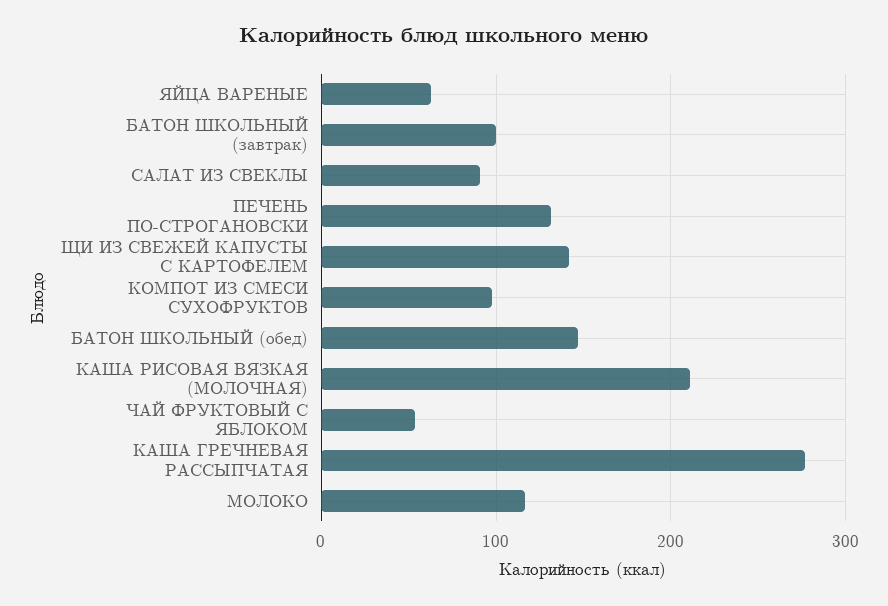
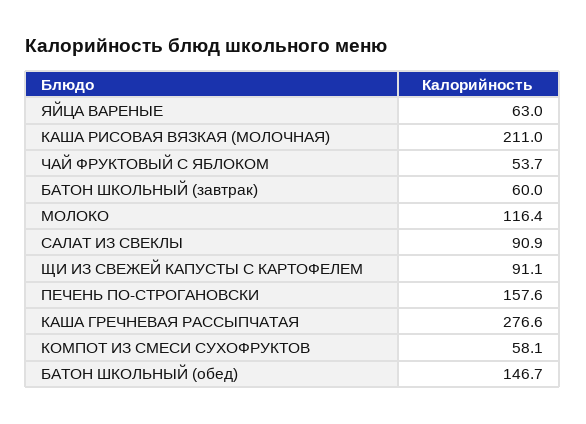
  {
    "ЯЙЦА ВАРЕНЫЕ": 63,
-   "БАТОН ШКОЛЬНЫЙ (завтрак)": 100,
+   "БАТОН ШКОЛЬНЫЙ (завтрак)": 60,
    "САЛАТ ИЗ СВЕКЛЫ": 90.9,
-   "ПЕЧЕНЬ ПО-СТРОГАНОВСКИ": 130,
+   "ПЕЧЕНЬ ПО-СТРОГАНОВСКИ": 157.6,
-   "ЩИ ИЗ СВЕЖЕЙ КАПУСТЫ С КАРТОФЕЛЕМ": 140,
+   "ЩИ ИЗ СВЕЖЕЙ КАПУСТЫ С КАРТОФЕЛЕМ": 91.1,
-   "КОМПОТ ИЗ СМЕСИ СУХОФРУКТОВ": 100,
+   "КОМПОТ ИЗ СМЕСИ СУХОФРУКТОВ": 58.1,
    "БАТОН ШКОЛЬНЫЙ (обед)": 146.7,
    "КАША РИСОВАЯ ВЯЗКАЯ (МОЛОЧНАЯ)": 211,
    "ЧАЙ ФРУКТОВЫЙ С ЯБЛОКОМ": 53.7,
    "КАША ГРЕЧНЕВАЯ РАССЫПЧАТАЯ": 276.6,
    "МОЛОКО": 116.4
  }

